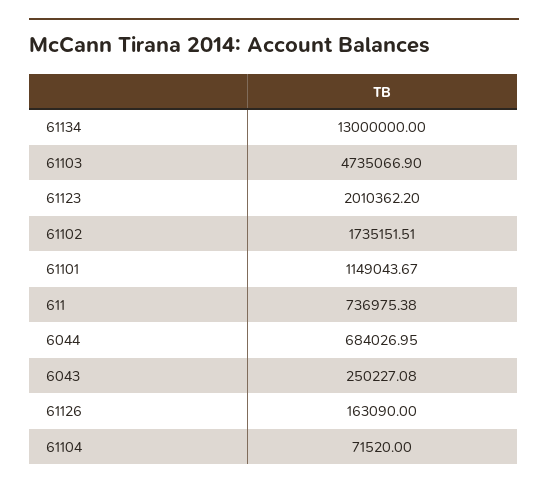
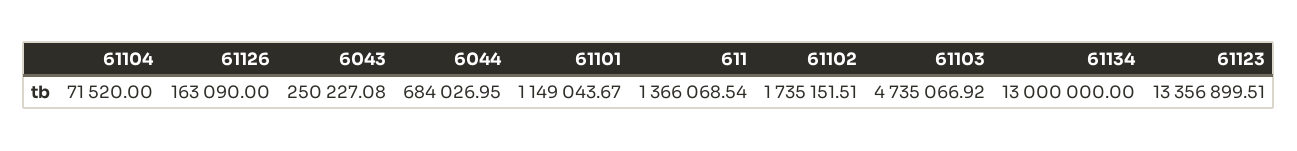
  {
    "61134": 13000000,
-   "61103": 4735066.9,
+   "61103": 4735066.92,
-   "61123": 2010362.2,
+   "61123": 13356899.51,
    "61102": 1735151.51,
    "61101": 1149043.67,
-   "611": 736975.38,
+   "611": 1366068.54,
    "6044": 684026.95,
    "6043": 250227.08,
    "61126": 163090,
    "61104": 71520
  }

